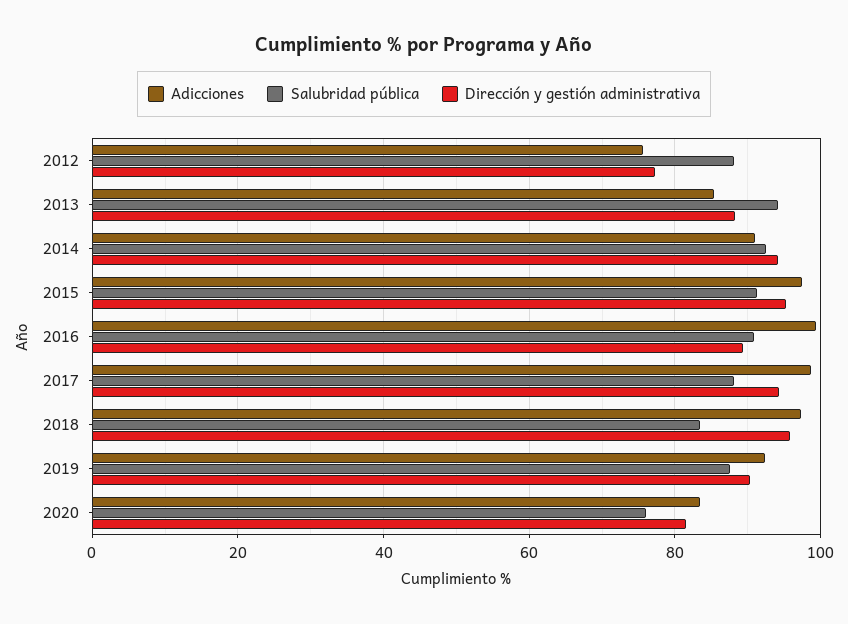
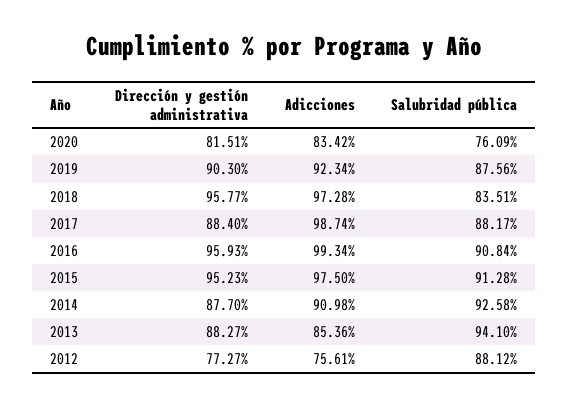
  {
    "Adicciones": {
      "2012": 75.61,
      "2013": 85.36,
      "2014": 90.98,
      "2015": 97.5,
      "2016": 99.34,
      "2017": 98.74,
      "2018": 97.28,
      "2019": 92.34,
      "2020": 83.42
    },
    "Salubridad pública": {
      "2012": 88.12,
      "2013": 94.1,
      "2014": 92.58,
      "2015": 91.28,
      "2016": 90.84,
      "2017": 88.17,
      "2018": 83.51,
      "2019": 87.56,
      "2020": 76.09
    },
    "Dirección y gestión administrativa": {
      "2012": 77.27,
      "2013": 88.27,
-     "2014": 94,
+     "2014": 87.7,
      "2015": 95.23,
-     "2016": 90,
+     "2016": 95.93,
-     "2017": 94,
+     "2017": 88.4,
      "2018": 95.77,
      "2019": 90.3,
      "2020": 81.51
    }
  }

